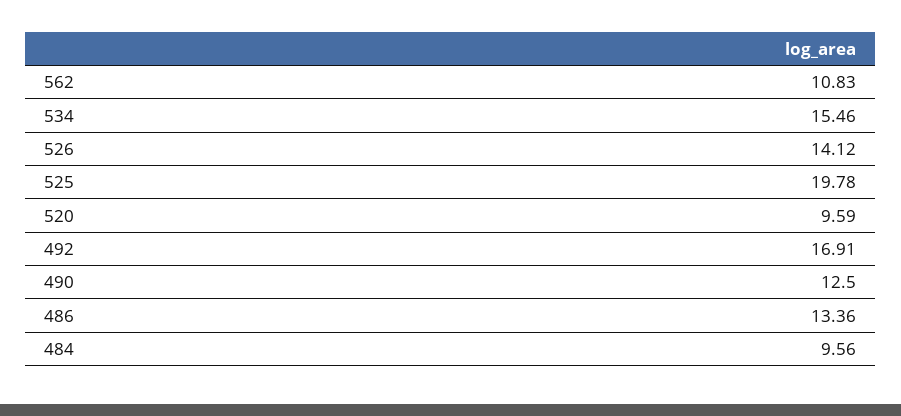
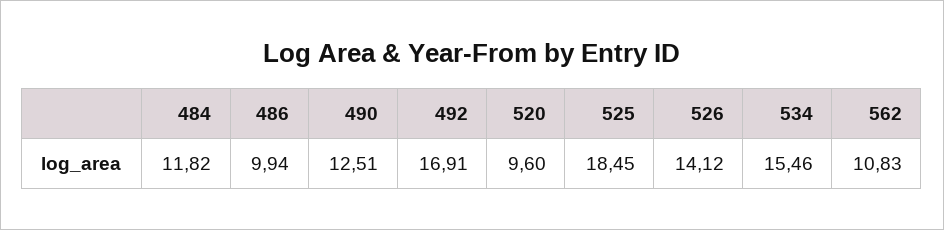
  {
    "562": 10.83,
    "534": 15.46,
    "526": 14.12,
-   "525": 19.78,
+   "525": 18.45,
-   "520": 9.59,
+   "520": 9.6,
    "492": 16.91,
-   "490": 12.5,
+   "490": 12.51,
-   "486": 13.36,
+   "486": 9.94,
-   "484": 9.56
+   "484": 11.82
  }

